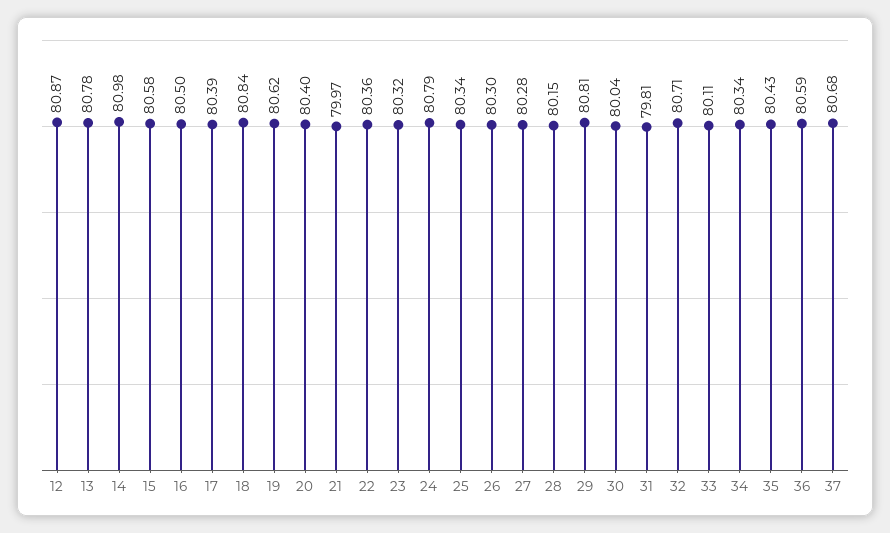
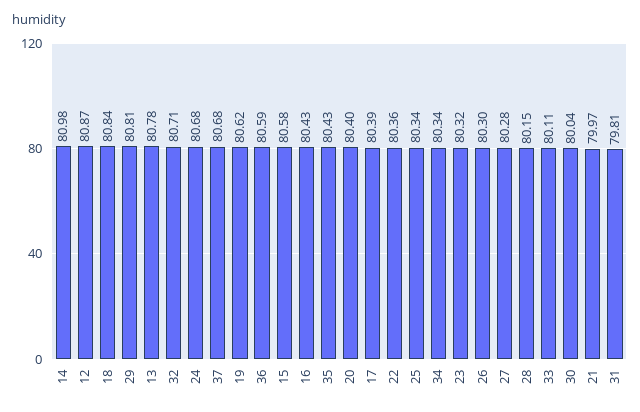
  {
    "12": 80.87,
    "13": 80.78,
    "14": 80.98,
    "15": 80.58,
-   "16": 80.5,
+   "16": 80.43,
    "17": 80.39,
    "18": 80.84,
    "19": 80.62,
    "20": 80.4,
    "21": 79.97,
    "22": 80.36,
    "23": 80.32,
-   "24": 80.79,
+   "24": 80.68,
    "25": 80.34,
    "26": 80.3,
    "27": 80.28,
    "28": 80.15,
    "29": 80.81,
    "30": 80.04,
    "31": 79.81,
    "32": 80.71,
    "33": 80.11,
    "34": 80.34,
    "35": 80.43,
    "36": 80.59,
    "37": 80.68
  }

